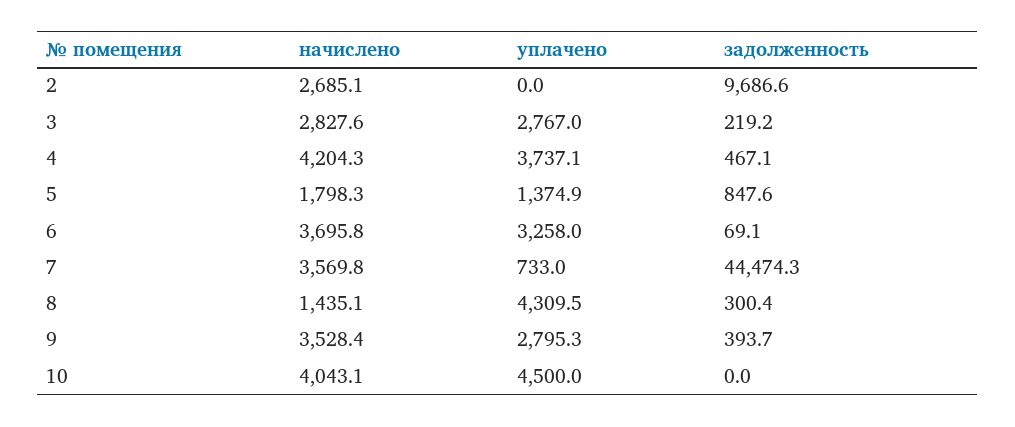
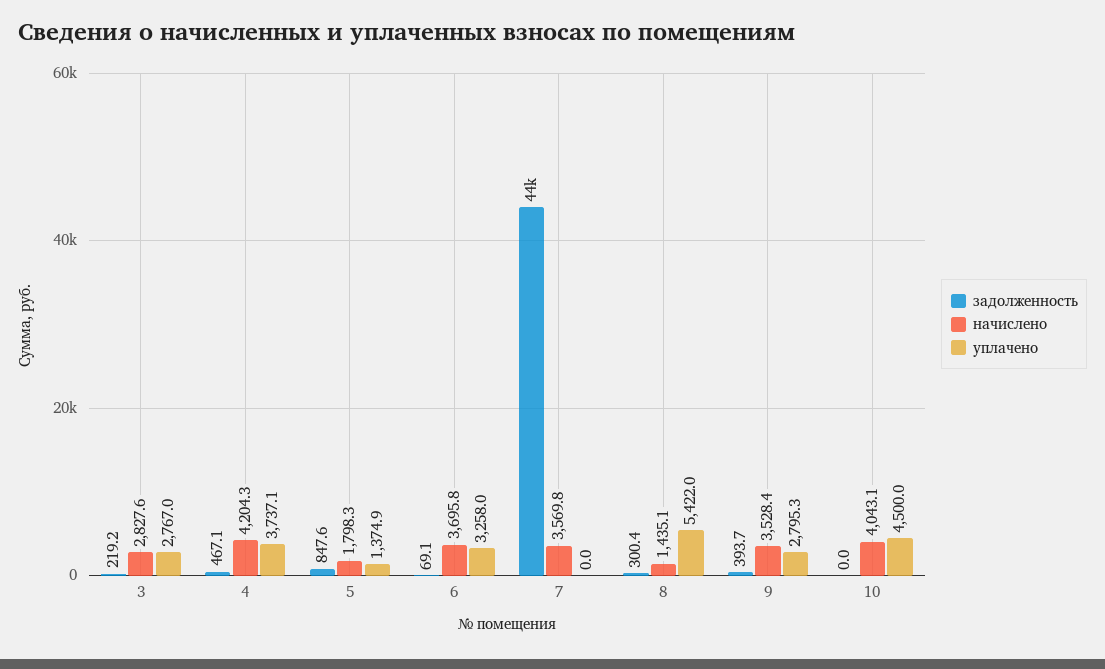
  {
    "начислено": {
-     "2": 2685.1,
      "3": 2827.6,
      "4": 4204.3,
      "5": 1798.3,
      "6": 3695.8,
      "7": 3569.8,
      "8": 1435.1,
      "9": 3528.4,
      "10": 4043.1
    },
    "уплачено": {
-     "2": 0,
      "3": 2767,
      "4": 3737.1,
      "5": 1374.9,
      "6": 3258,
-     "7": 733,
+     "7": 0,
-     "8": 4309.5,
+     "8": 5422,
      "9": 2795.3,
      "10": 4500
    },
    "задолженность": {
-     "2": 9686.6,
      "3": 219.2,
      "4": 467.1,
      "5": 847.6,
      "6": 69.1,
      "7": 44474.3,
      "8": 300.4,
      "9": 393.7,
      "10": 0
    }
  }

